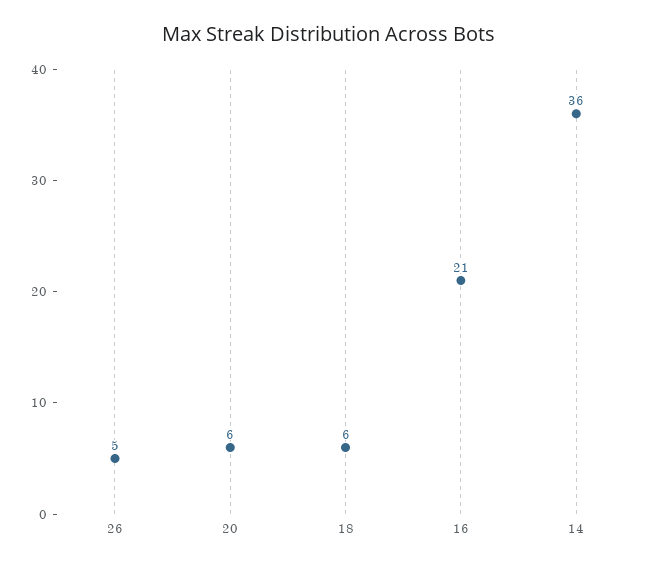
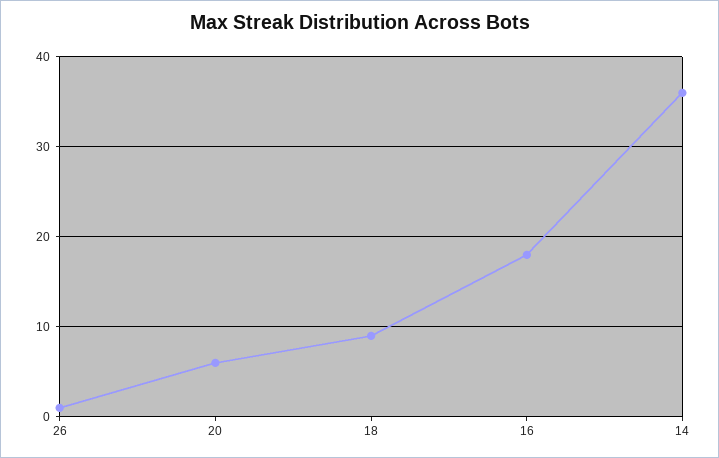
  {
-   "26": 5,
+   "26": 1,
    "20": 6,
-   "18": 6,
+   "18": 9,
-   "16": 21,
+   "16": 18,
    "14": 36
  }

